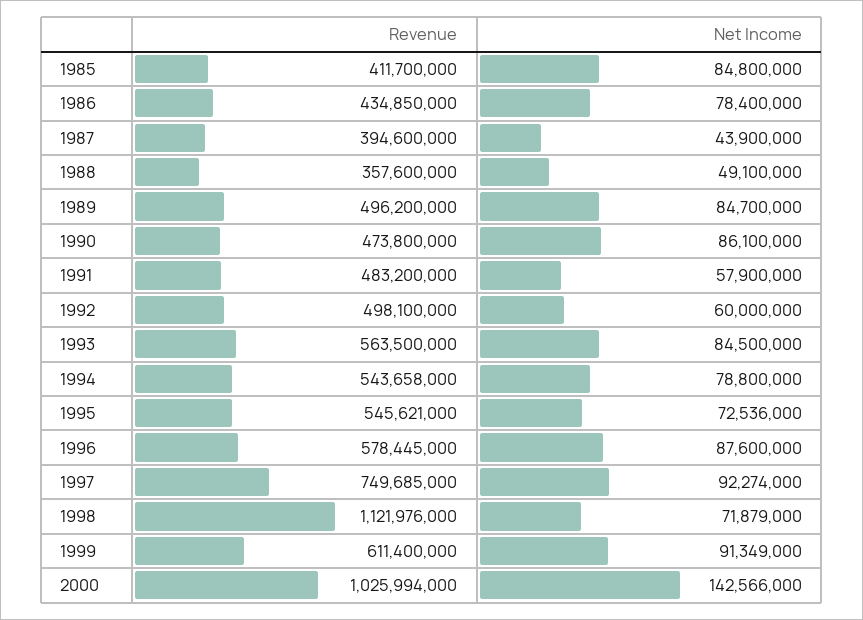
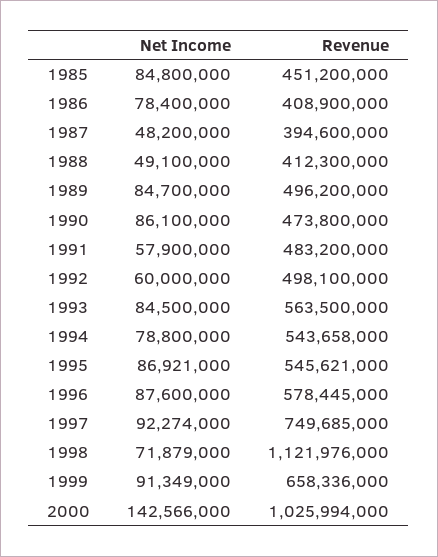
  {
    "Revenue": {
-     "1985": 411700000,
+     "1985": 451200000,
-     "1986": 434850000,
+     "1986": 408900000,
      "1987": 394600000,
-     "1988": 357600000,
+     "1988": 412300000,
      "1989": 496200000,
      "1990": 473800000,
      "1991": 483200000,
      "1992": 498100000,
      "1993": 563500000,
      "1994": 543658000,
      "1995": 545621000,
      "1996": 578445000,
      "1997": 749685000,
      "1998": 1121976000,
-     "1999": 611400000,
+     "1999": 658336000,
      "2000": 1025994000
    },
    "Net Income": {
      "1985": 84800000,
      "1986": 78400000,
-     "1987": 43900000,
+     "1987": 48200000,
      "1988": 49100000,
      "1989": 84700000,
      "1990": 86100000,
      "1991": 57900000,
      "1992": 60000000,
      "1993": 84500000,
      "1994": 78800000,
-     "1995": 72536000,
+     "1995": 86921000,
      "1996": 87600000,
      "1997": 92274000,
      "1998": 71879000,
      "1999": 91349000,
      "2000": 142566000
    }
  }

